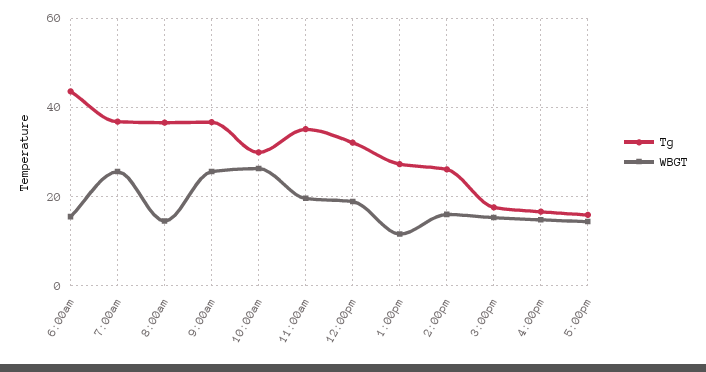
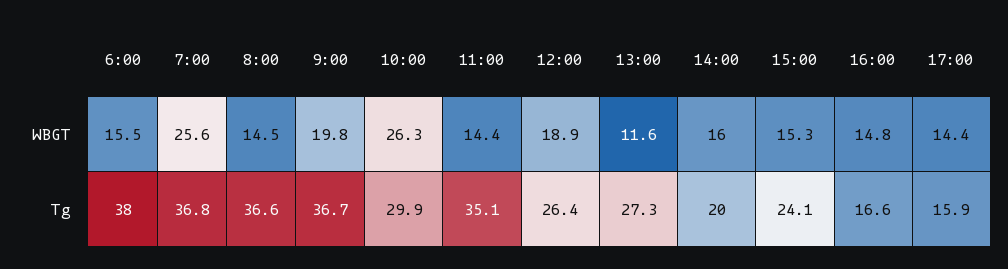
  {
    "Tg": {
-     "6:00am": 44,
+     "6:00am": 38,
      "7:00am": 36.8,
      "8:00am": 36.6,
      "9:00am": 36.7,
      "10:00am": 29.9,
      "11:00am": 35.1,
-     "12:00pm": 32,
+     "12:00pm": 26.4,
      "1:00pm": 27.3,
-     "2:00pm": 26,
+     "2:00pm": 20,
-     "3:00pm": 18,
+     "3:00pm": 24.1,
      "4:00pm": 16.6,
      "5:00pm": 15.9
    },
    "WBGT": {
      "6:00am": 15.5,
      "7:00am": 25.6,
      "8:00am": 14.5,
-     "9:00am": 26,
+     "9:00am": 19.8,
      "10:00am": 26.3,
-     "11:00am": 20,
+     "11:00am": 14.4,
      "12:00pm": 18.9,
      "1:00pm": 11.6,
      "2:00pm": 16,
      "3:00pm": 15.3,
      "4:00pm": 14.8,
      "5:00pm": 14.4
    }
  }

